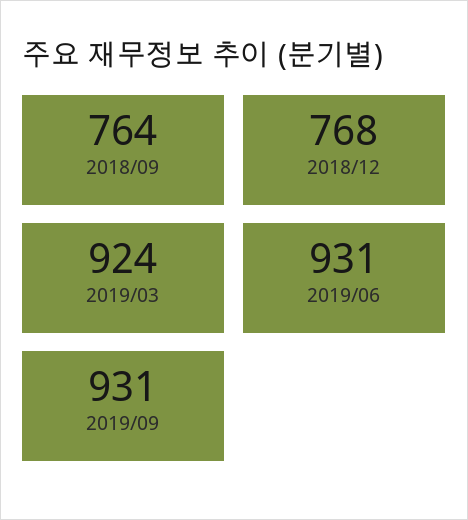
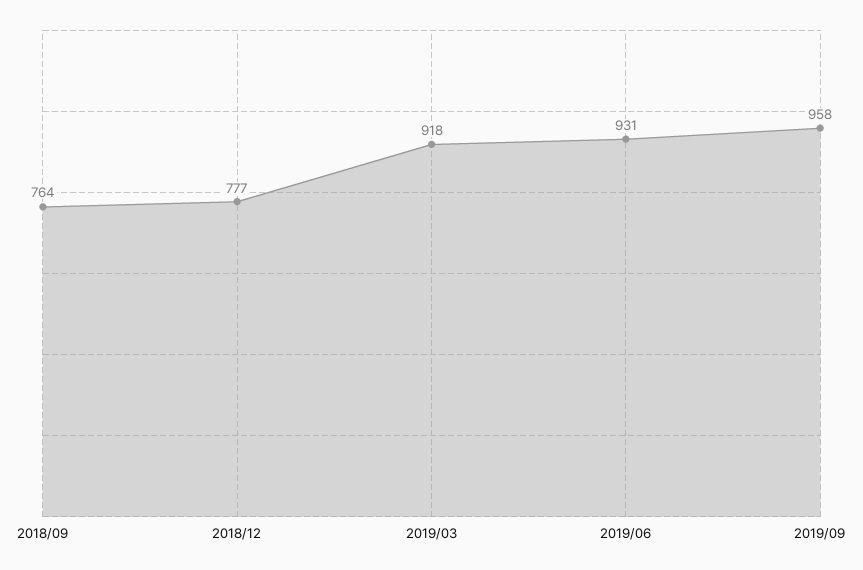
  {
    "2018/09": 764,
-   "2018/12": 768,
+   "2018/12": 777,
-   "2019/03": 924,
+   "2019/03": 918,
    "2019/06": 931,
-   "2019/09": 931
+   "2019/09": 958
  }

